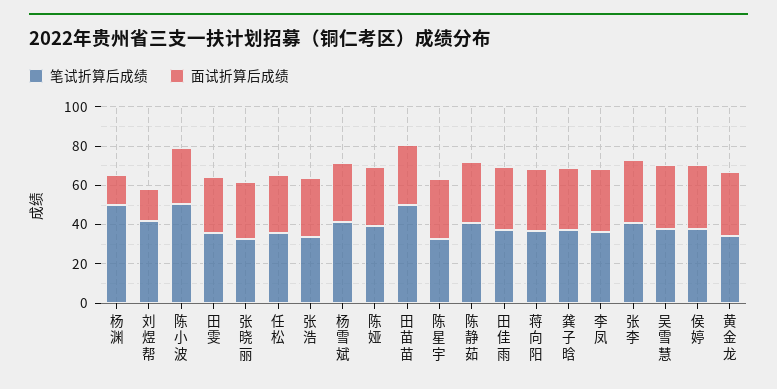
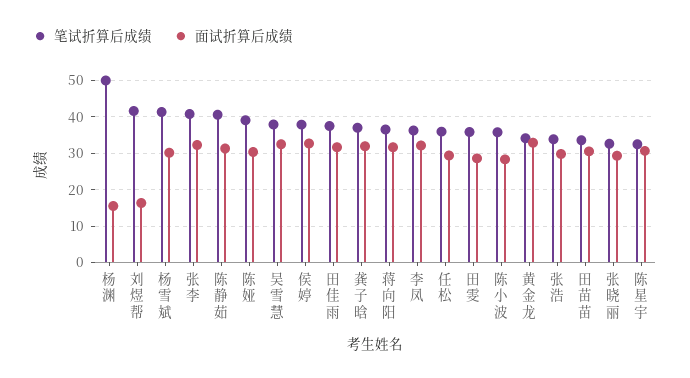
  {
    "笔试折算后成绩": {
      "杨渊": 50,
      "刘煜帮": 42,
-     "陈小波": 50,
+     "陈小波": 36,
      "田雯": 36,
      "张晓丽": 32,
      "任松": 36,
      "张浩": 34,
      "杨雪斌": 42,
      "陈娅": 40,
-     "田苗苗": 50,
+     "田苗苗": 34,
      "陈星宇": 32,
      "陈静茹": 40,
      "田佳雨": 38,
      "蒋向阳": 36,
      "龚子晗": 38,
      "李凤": 36,
      "张李": 40,
      "吴雪慧": 38,
      "侯婷": 38,
      "黄金龙": 34
    },
    "面试折算后成绩": {
      "杨渊": 16,
      "刘煜帮": 16,
      "陈小波": 28,
      "田雯": 28,
      "张晓丽": 30,
      "任松": 30,
      "张浩": 30,
      "杨雪斌": 30,
      "陈娅": 30,
      "田苗苗": 30,
      "陈星宇": 30,
      "陈静茹": 32,
      "田佳雨": 32,
      "蒋向阳": 32,
      "龚子晗": 32,
      "李凤": 32,
      "张李": 32,
      "吴雪慧": 32,
      "侯婷": 32,
      "黄金龙": 32
    }
  }

